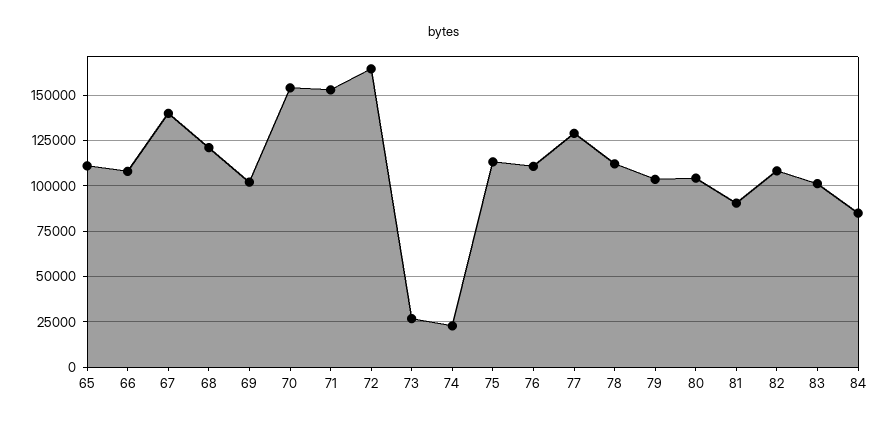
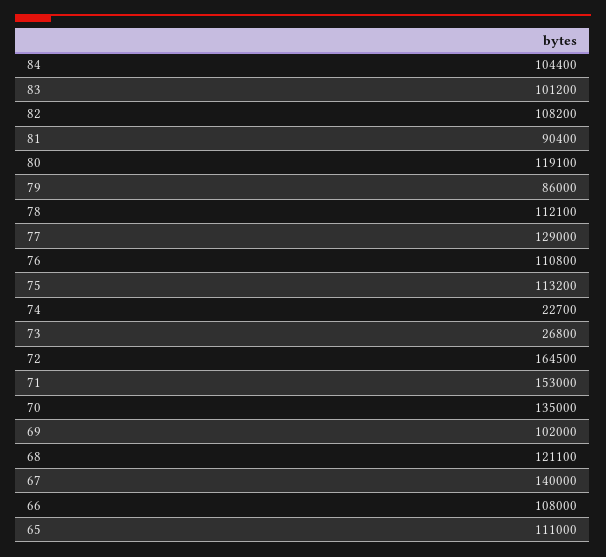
  {
    "65": 111000,
    "66": 108000,
    "67": 140000,
    "68": 121100,
    "69": 102000,
-   "70": 155000,
+   "70": 135000,
    "71": 153000,
    "72": 164500,
    "73": 26800,
    "74": 22700,
    "75": 113200,
    "76": 110800,
    "77": 129000,
    "78": 112100,
-   "79": 105000,
+   "79": 86000,
-   "80": 105000,
+   "80": 119100,
    "81": 90400,
    "82": 108200,
    "83": 101200,
-   "84": 85000
+   "84": 104400
  }

